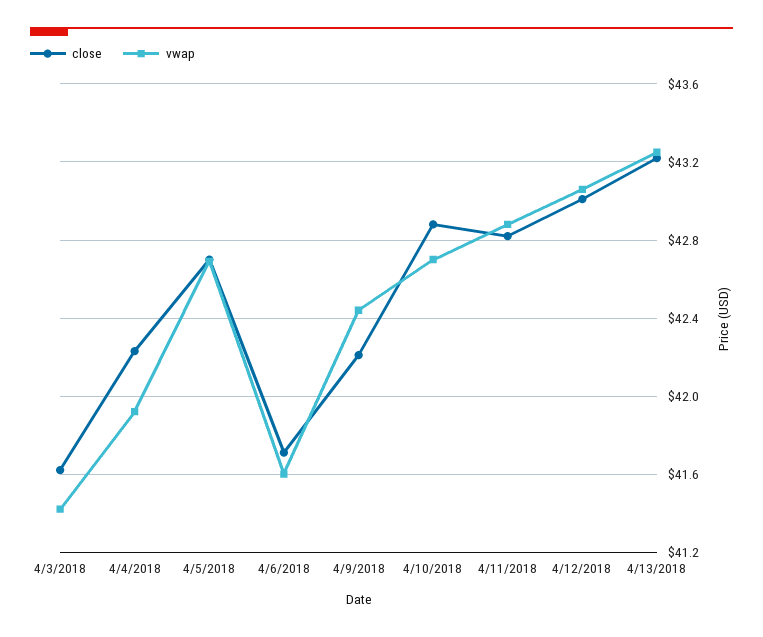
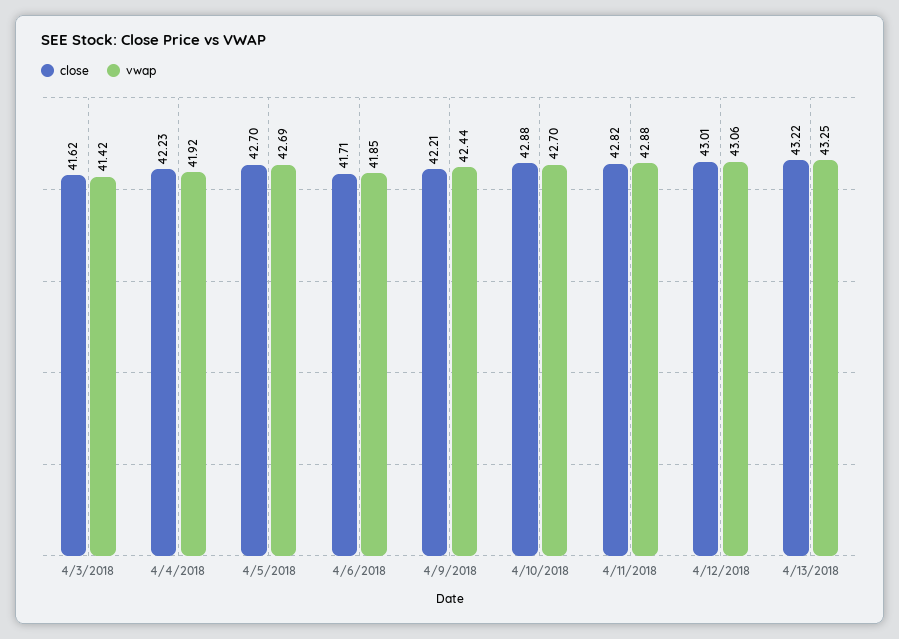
  {
    "close": {
      "4/3/2018": 41.62,
      "4/4/2018": 42.23,
      "4/5/2018": 42.7,
      "4/6/2018": 41.71,
      "4/9/2018": 42.21,
      "4/10/2018": 42.88,
      "4/11/2018": 42.82,
      "4/12/2018": 43.01,
      "4/13/2018": 43.22
    },
    "vwap": {
      "4/3/2018": 41.42,
      "4/4/2018": 41.92,
      "4/5/2018": 42.69,
-     "4/6/2018": 41.6,
+     "4/6/2018": 41.85,
      "4/9/2018": 42.44,
      "4/10/2018": 42.7,
      "4/11/2018": 42.88,
      "4/12/2018": 43.06,
      "4/13/2018": 43.25
    }
  }

